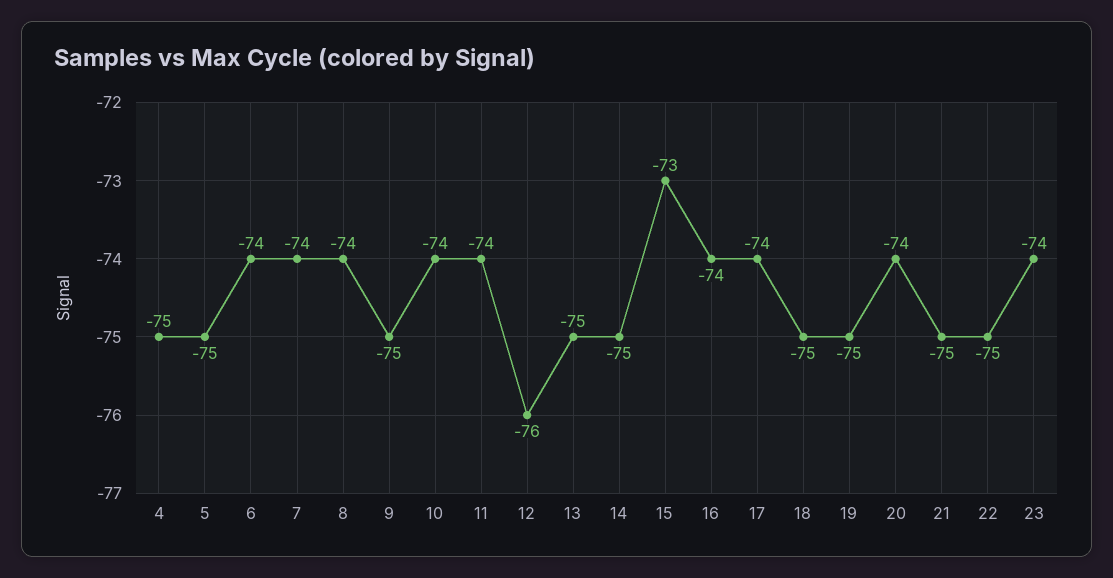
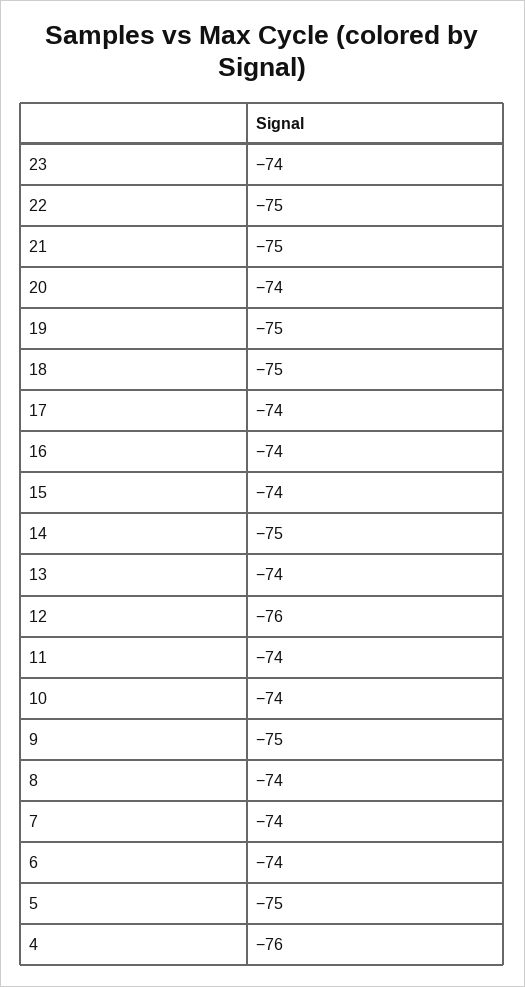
  {
-   "4": -75,
+   "4": -76,
    "5": -75,
    "6": -74,
    "7": -74,
    "8": -74,
    "9": -75,
    "10": -74,
    "11": -74,
    "12": -76,
-   "13": -75,
+   "13": -74,
    "14": -75,
-   "15": -73,
+   "15": -74,
    "16": -74,
    "17": -74,
    "18": -75,
    "19": -75,
    "20": -74,
    "21": -75,
    "22": -75,
    "23": -74
  }

